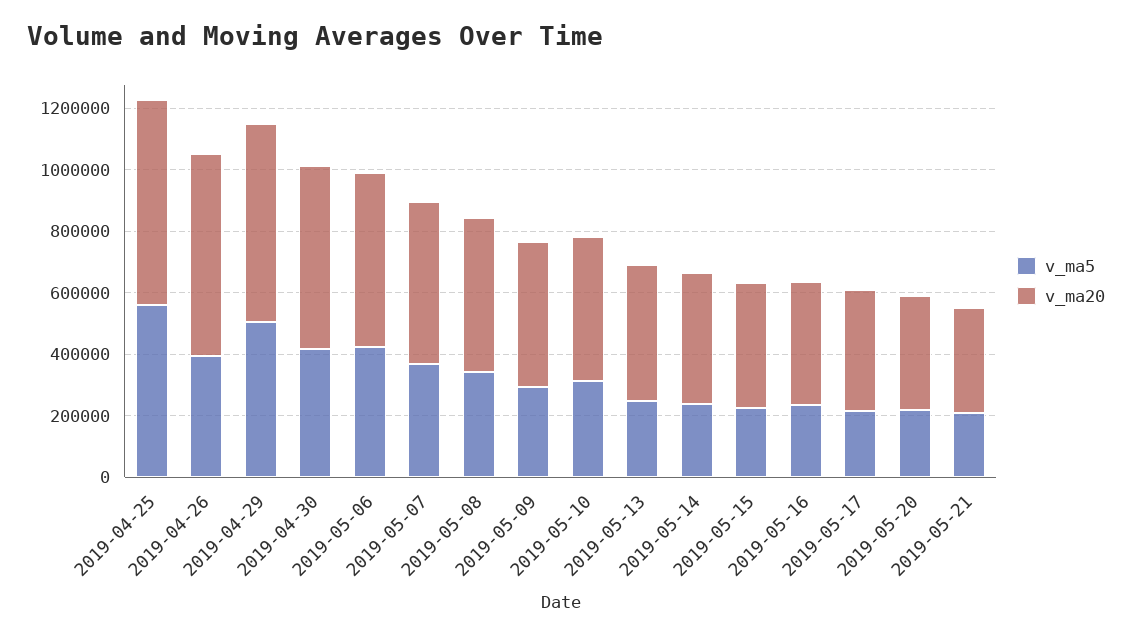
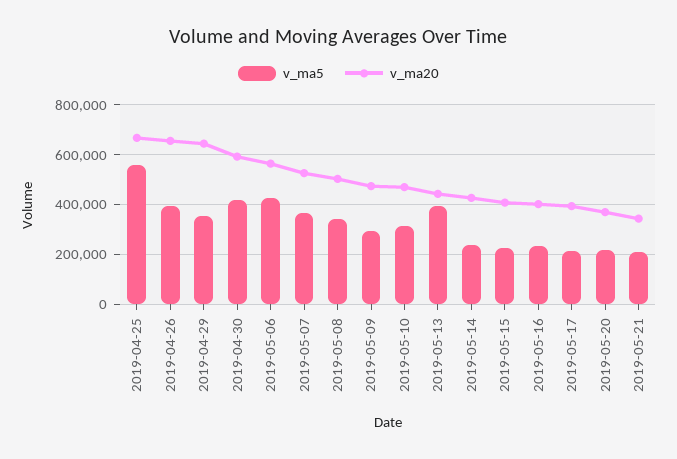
  {
    "v_ma5": {
      "2019-04-25": 550000,
      "2019-04-26": 400000,
-     "2019-04-29": 500000,
+     "2019-04-29": 350000,
      "2019-04-30": 425000,
      "2019-05-06": 425000,
      "2019-05-07": 375000,
      "2019-05-08": 350000,
      "2019-05-09": 300000,
      "2019-05-10": 325000,
-     "2019-05-13": 250000,
+     "2019-05-13": 400000,
      "2019-05-14": 225000,
      "2019-05-15": 225000,
      "2019-05-16": 225000,
      "2019-05-17": 225000,
      "2019-05-20": 225000,
      "2019-05-21": 200000
    },
    "v_ma20": {
      "2019-04-25": 675000,
      "2019-04-26": 650000,
      "2019-04-29": 650000,
      "2019-04-30": 600000,
      "2019-05-06": 575000,
      "2019-05-07": 525000,
      "2019-05-08": 500000,
      "2019-05-09": 475000,
      "2019-05-10": 475000,
      "2019-05-13": 450000,
      "2019-05-14": 425000,
      "2019-05-15": 400000,
      "2019-05-16": 400000,
      "2019-05-17": 400000,
      "2019-05-20": 375000,
      "2019-05-21": 350000
    }
  }

